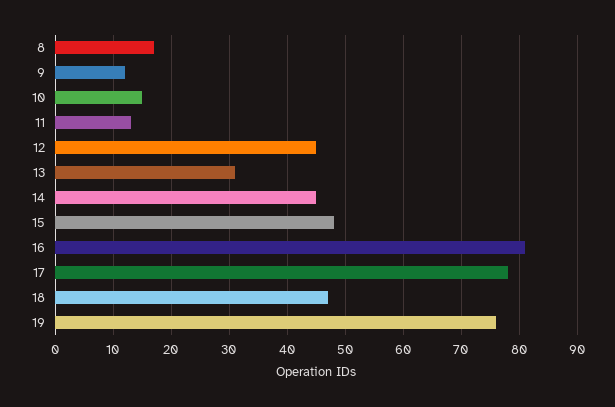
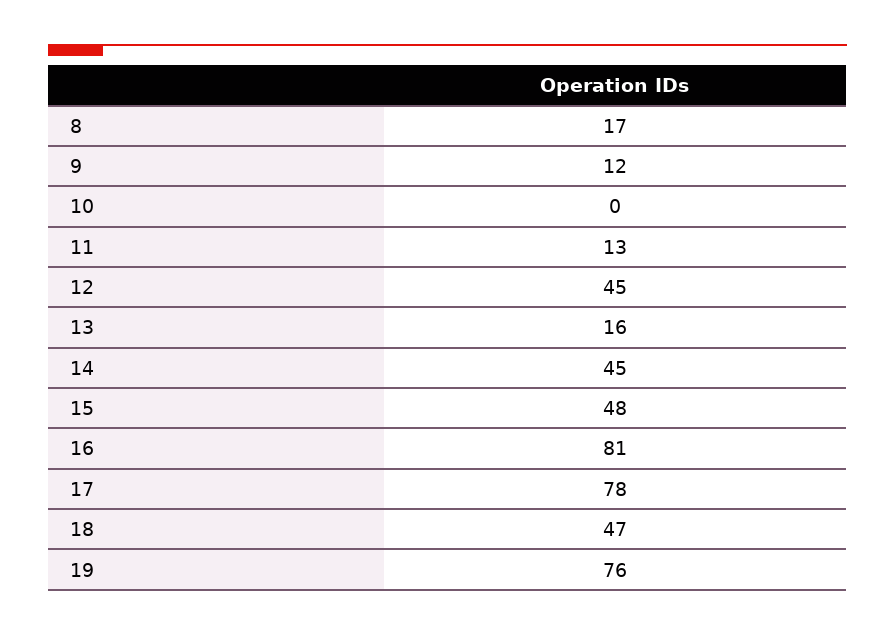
  {
    "8": 17,
    "9": 12,
-   "10": 15,
+   "10": 0,
    "11": 13,
    "12": 45,
-   "13": 30,
+   "13": 16,
    "14": 45,
    "15": 48,
    "16": 81,
    "17": 78,
    "18": 47,
    "19": 76
  }

